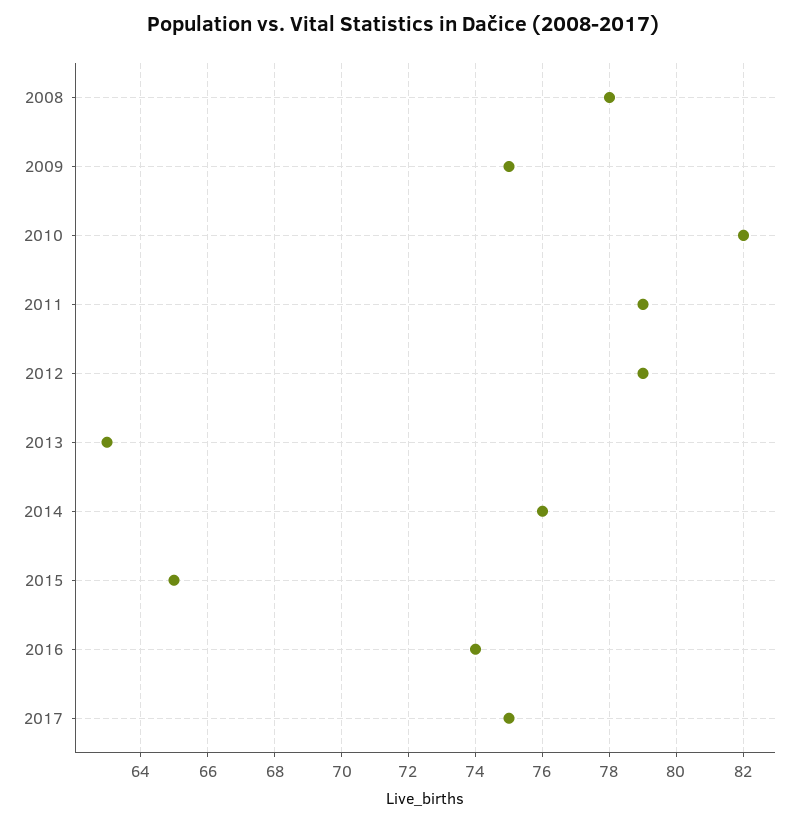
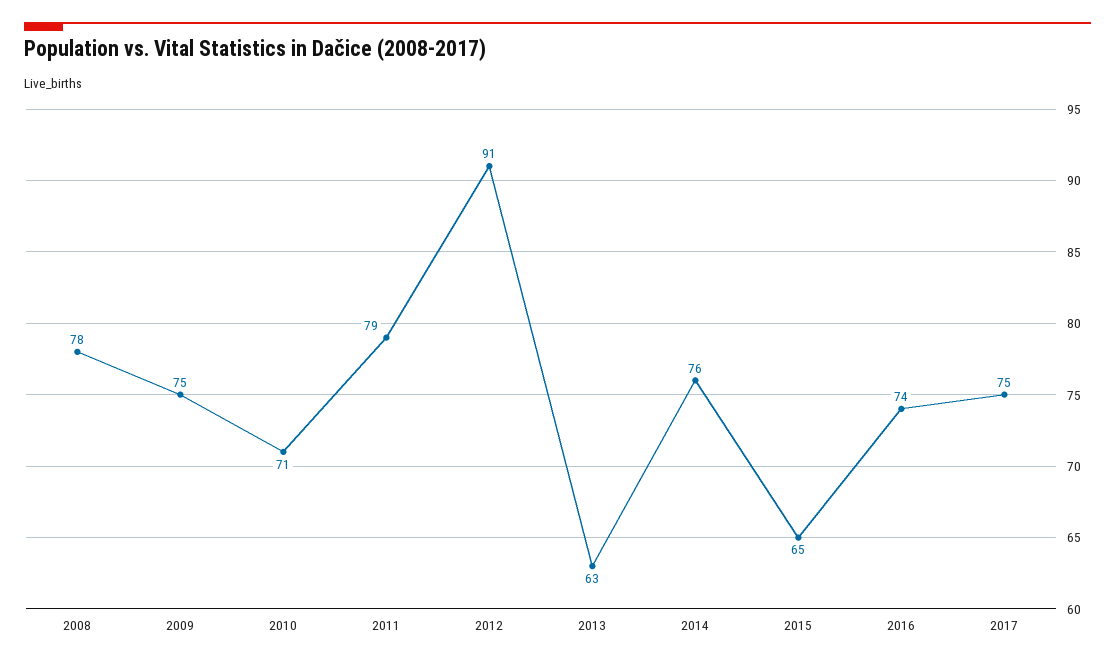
  {
    "2008": 78,
    "2009": 75,
-   "2010": 82,
+   "2010": 71,
    "2011": 79,
-   "2012": 79,
+   "2012": 91,
    "2013": 63,
    "2014": 76,
    "2015": 65,
    "2016": 74,
    "2017": 75
  }

